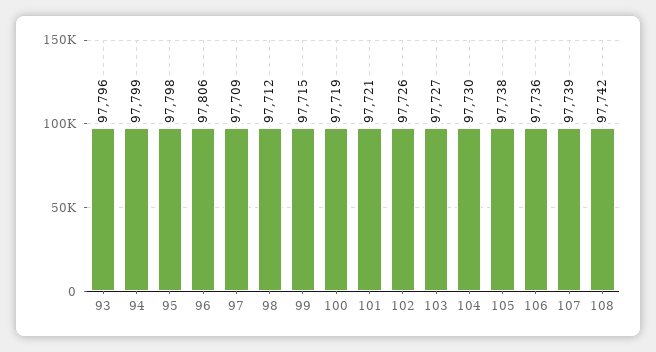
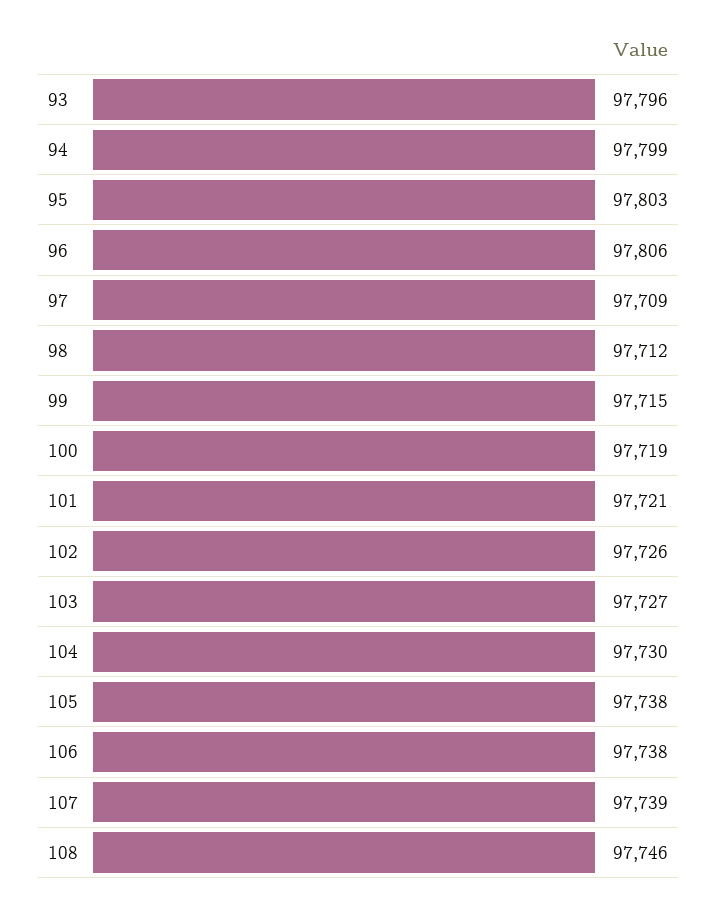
  {
    "93": 97796,
    "94": 97799,
-   "95": 97798,
+   "95": 97803,
    "96": 97806,
    "97": 97709,
    "98": 97712,
    "99": 97715,
    "100": 97719,
    "101": 97721,
    "102": 97726,
    "103": 97727,
    "104": 97730,
    "105": 97738,
-   "106": 97736,
+   "106": 97738,
    "107": 97739,
-   "108": 97742
+   "108": 97746
  }

